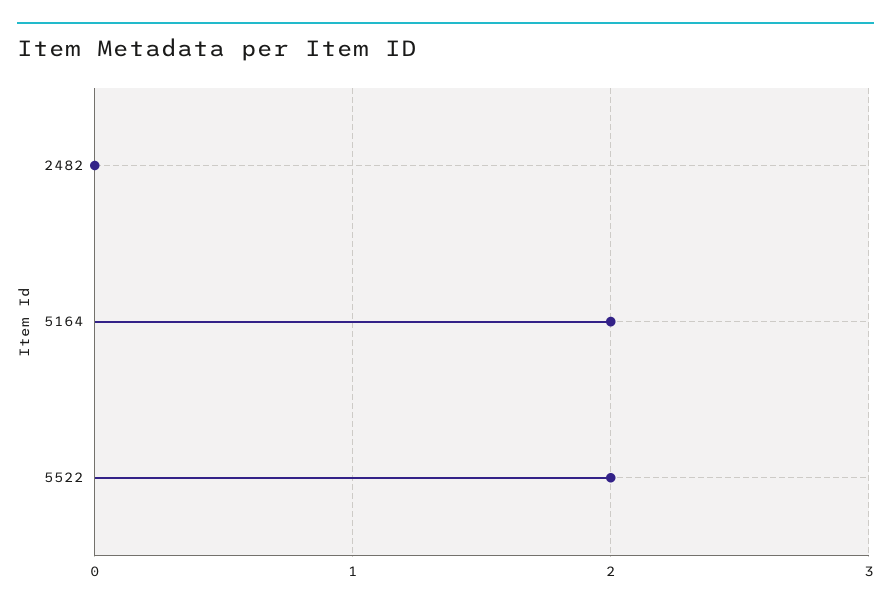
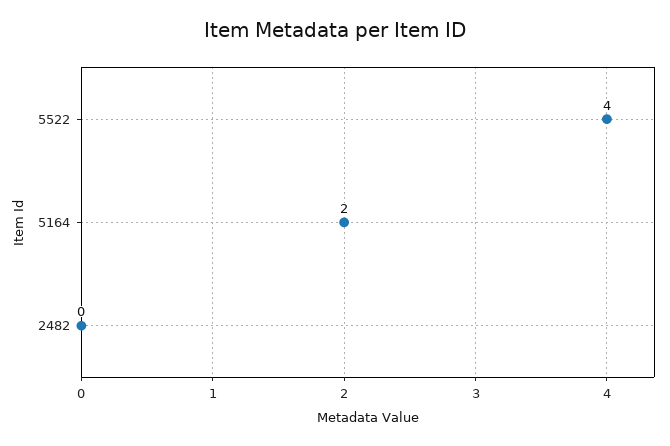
  {
    "2482": 0,
    "5164": 2,
-   "5522": 2
+   "5522": 4
  }

